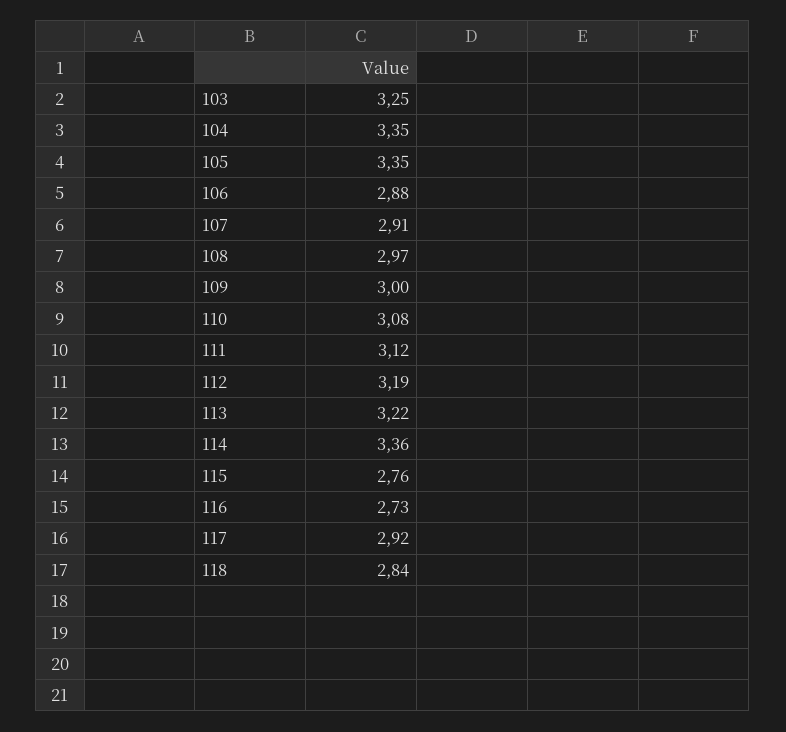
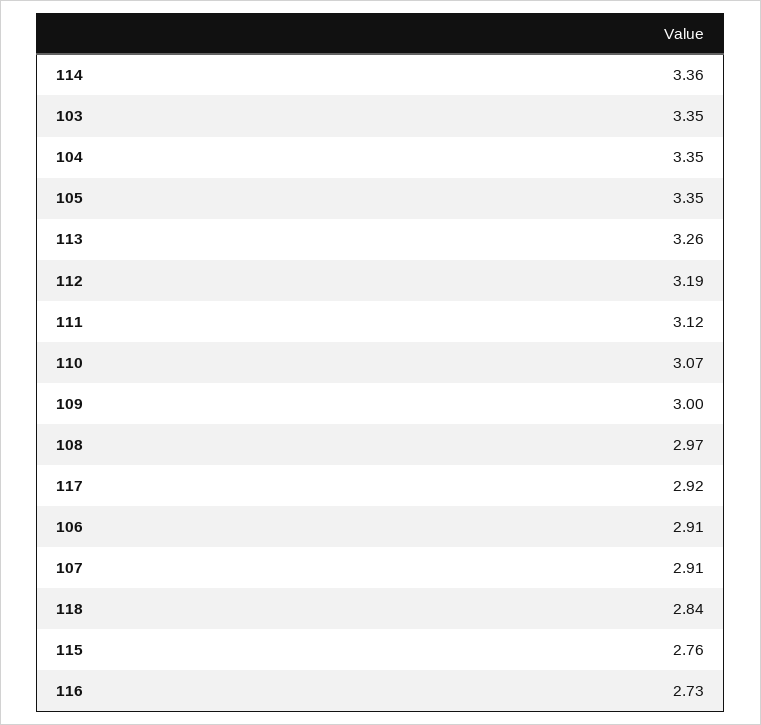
  {
-   "103": 3.25,
+   "103": 3.35,
    "104": 3.35,
    "105": 3.35,
-   "106": 2.88,
+   "106": 2.91,
    "107": 2.91,
    "108": 2.97,
    "109": 3,
-   "110": 3.08,
+   "110": 3.07,
    "111": 3.12,
    "112": 3.19,
-   "113": 3.22,
+   "113": 3.26,
    "114": 3.36,
    "115": 2.76,
    "116": 2.73,
    "117": 2.92,
    "118": 2.84
  }

